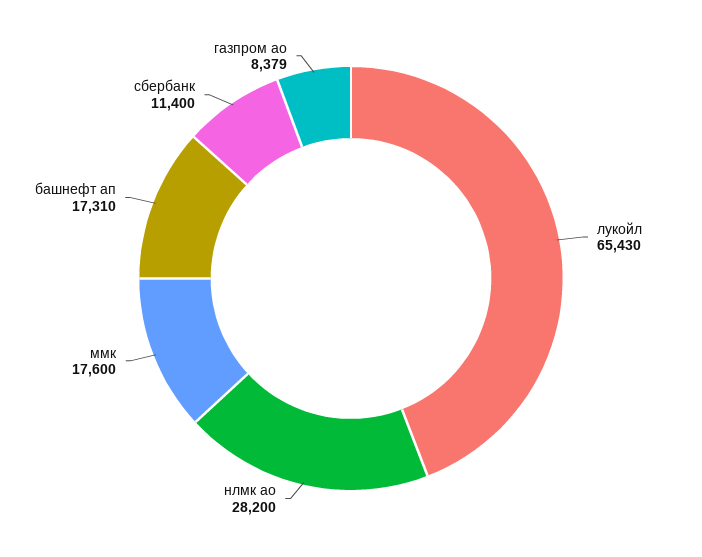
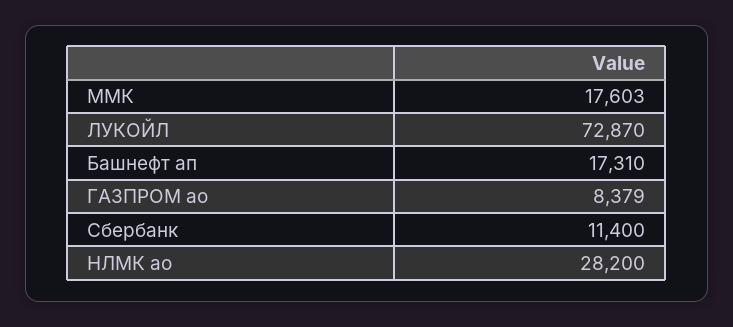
  {
-   "лукойл": 65430,
+   "лукойл": 72870,
    "нлмк ао": 28200,
-   "ммк": 17600,
+   "ммк": 17603,
    "башнефт ап": 17310,
    "сбербанк": 11400,
    "газпром ао": 8379
  }

